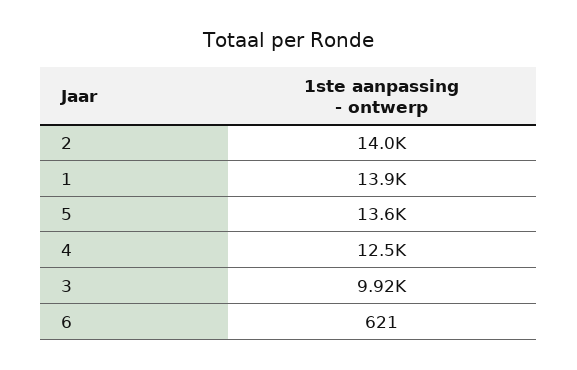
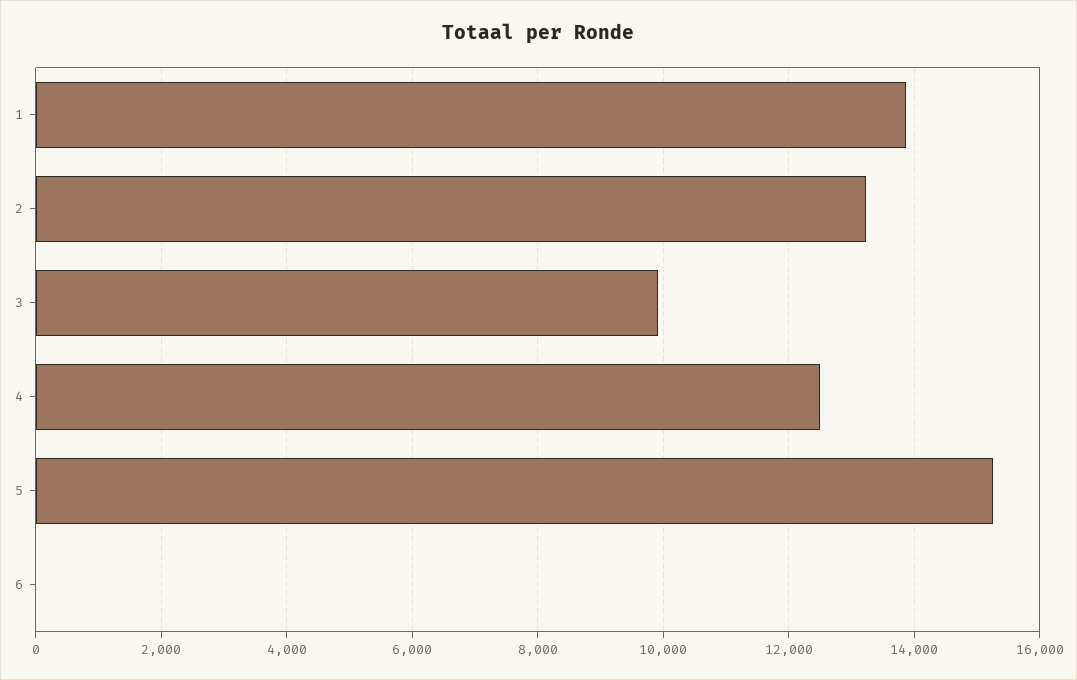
  {
-   "2": 14000,
+   "2": 13200,
    "1": 13900,
-   "5": 13600,
+   "5": 15200,
    "4": 12500,
    "3": 9920,
-   "6": 621
+   "6": 0
  }

